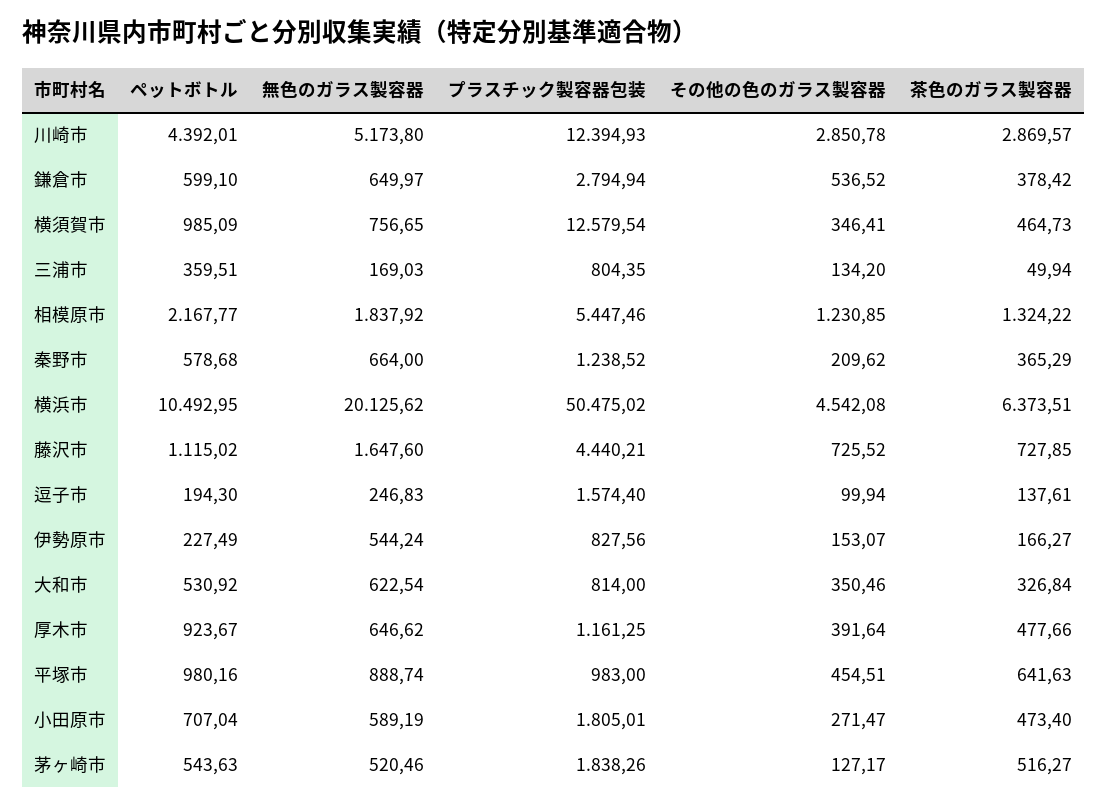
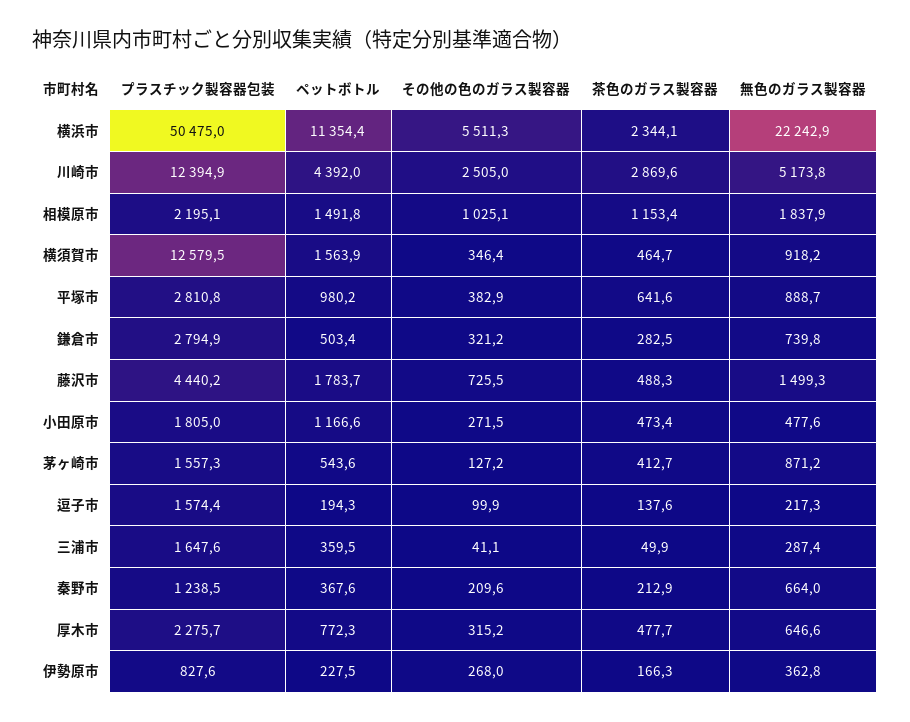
  {
    "ペットボトル": {
      "川崎市": 4392.01,
-     "鎌倉市": 599.1,
+     "鎌倉市": 503.4,
-     "横須賀市": 985.09,
+     "横須賀市": 1563.9,
      "三浦市": 359.51,
-     "相模原市": 2167.77,
+     "相模原市": 1491.8,
-     "秦野市": 578.68,
+     "秦野市": 367.6,
-     "横浜市": 10492.95,
+     "横浜市": 11354.4,
-     "藤沢市": 1115.02,
+     "藤沢市": 1783.7,
      "逗子市": 194.3,
      "伊勢原市": 227.49,
-     "大和市": 530.92,
-     "厚木市": 923.67,
+     "厚木市": 772.3,
      "平塚市": 980.16,
-     "小田原市": 707.04,
+     "小田原市": 1166.6,
      "茅ヶ崎市": 543.63
    },
    "無色のガラス製容器": {
      "川崎市": 5173.8,
-     "鎌倉市": 649.97,
+     "鎌倉市": 739.8,
-     "横須賀市": 756.65,
+     "横須賀市": 918.2,
-     "三浦市": 169.03,
+     "三浦市": 287.4,
      "相模原市": 1837.92,
      "秦野市": 664,
-     "横浜市": 20125.62,
+     "横浜市": 22242.9,
-     "藤沢市": 1647.6,
+     "藤沢市": 1499.3,
-     "逗子市": 246.83,
+     "逗子市": 217.3,
-     "伊勢原市": 544.24,
+     "伊勢原市": 362.8,
-     "大和市": 622.54,
      "厚木市": 646.62,
      "平塚市": 888.74,
-     "小田原市": 589.19,
+     "小田原市": 477.6,
-     "茅ヶ崎市": 520.46
+     "茅ヶ崎市": 871.2
    },
    "プラスチック製容器包装": {
      "川崎市": 12394.93,
      "鎌倉市": 2794.94,
      "横須賀市": 12579.54,
-     "三浦市": 804.35,
+     "三浦市": 1647.6,
-     "相模原市": 5447.46,
+     "相模原市": 2195.1,
      "秦野市": 1238.52,
      "横浜市": 50475.02,
      "藤沢市": 4440.21,
      "逗子市": 1574.4,
      "伊勢原市": 827.56,
-     "大和市": 814,
-     "厚木市": 1161.25,
+     "厚木市": 2275.7,
-     "平塚市": 983,
+     "平塚市": 2810.8,
      "小田原市": 1805.01,
-     "茅ヶ崎市": 1838.26
+     "茅ヶ崎市": 1557.3
    },
    "その他の色のガラス製容器": {
-     "川崎市": 2850.78,
+     "川崎市": 2505,
-     "鎌倉市": 536.52,
+     "鎌倉市": 321.2,
      "横須賀市": 346.41,
-     "三浦市": 134.2,
+     "三浦市": 41.1,
-     "相模原市": 1230.85,
+     "相模原市": 1025.1,
      "秦野市": 209.62,
-     "横浜市": 4542.08,
+     "横浜市": 5511.3,
      "藤沢市": 725.52,
      "逗子市": 99.94,
-     "伊勢原市": 153.07,
+     "伊勢原市": 268,
-     "大和市": 350.46,
-     "厚木市": 391.64,
+     "厚木市": 315.2,
-     "平塚市": 454.51,
+     "平塚市": 382.9,
      "小田原市": 271.47,
      "茅ヶ崎市": 127.17
    },
    "茶色のガラス製容器": {
      "川崎市": 2869.57,
-     "鎌倉市": 378.42,
+     "鎌倉市": 282.5,
      "横須賀市": 464.73,
      "三浦市": 49.94,
-     "相模原市": 1324.22,
+     "相模原市": 1153.4,
-     "秦野市": 365.29,
+     "秦野市": 212.9,
-     "横浜市": 6373.51,
+     "横浜市": 2344.1,
-     "藤沢市": 727.85,
+     "藤沢市": 488.3,
      "逗子市": 137.61,
      "伊勢原市": 166.27,
-     "大和市": 326.84,
      "厚木市": 477.66,
      "平塚市": 641.63,
      "小田原市": 473.4,
-     "茅ヶ崎市": 516.27
+     "茅ヶ崎市": 412.7
    }
  }

